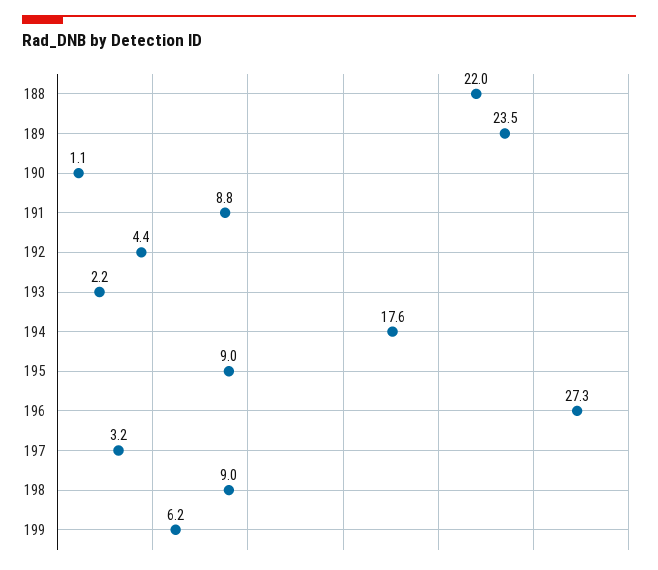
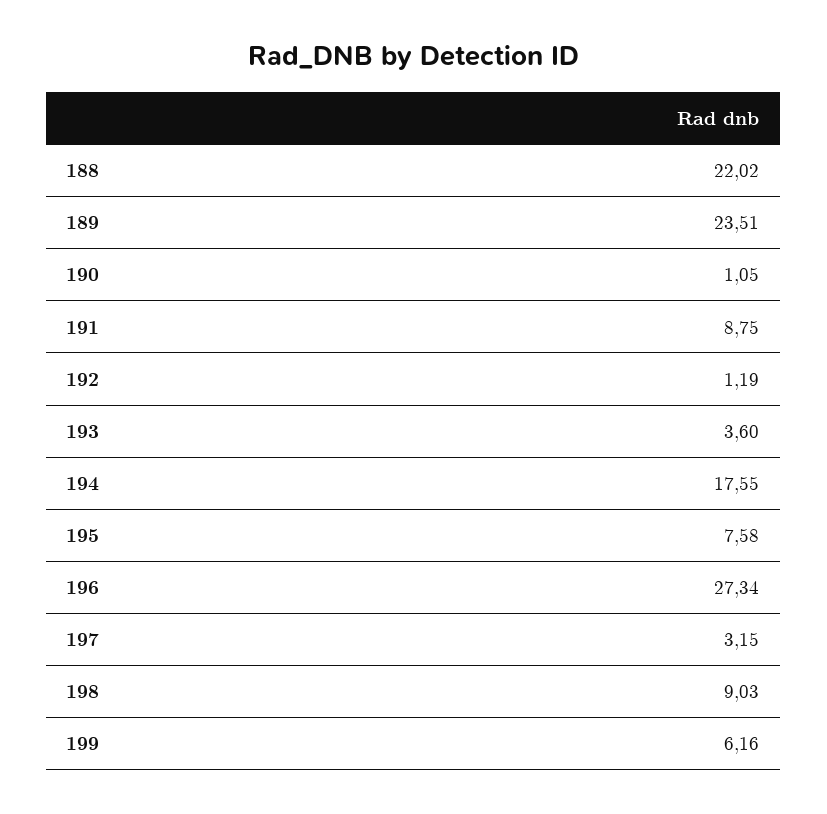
  {
    "188": 22.02,
    "189": 23.51,
    "190": 1.05,
    "191": 8.75,
-   "192": 4.4,
+   "192": 1.19,
-   "193": 2.2,
+   "193": 3.6,
    "194": 17.55,
-   "195": 9,
+   "195": 7.58,
    "196": 27.34,
    "197": 3.15,
    "198": 9.03,
    "199": 6.16
  }

